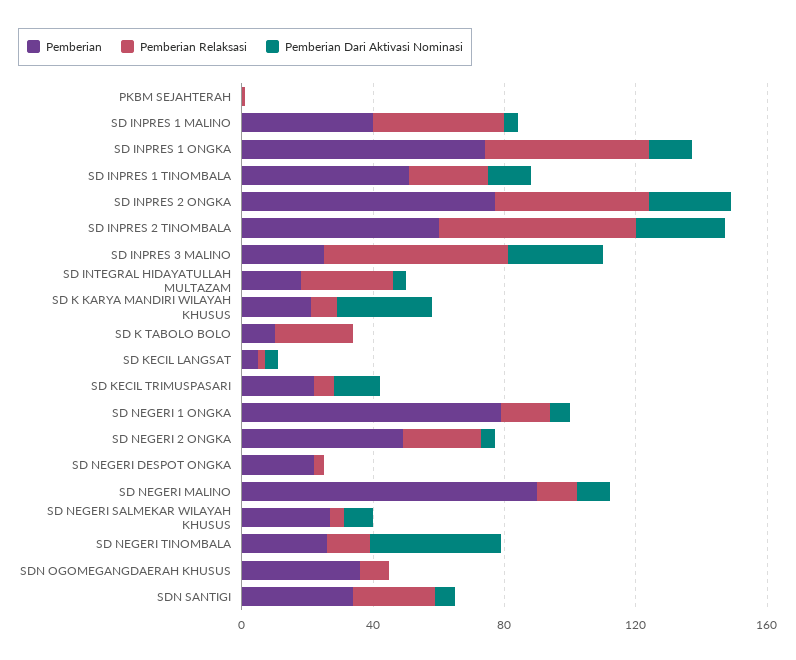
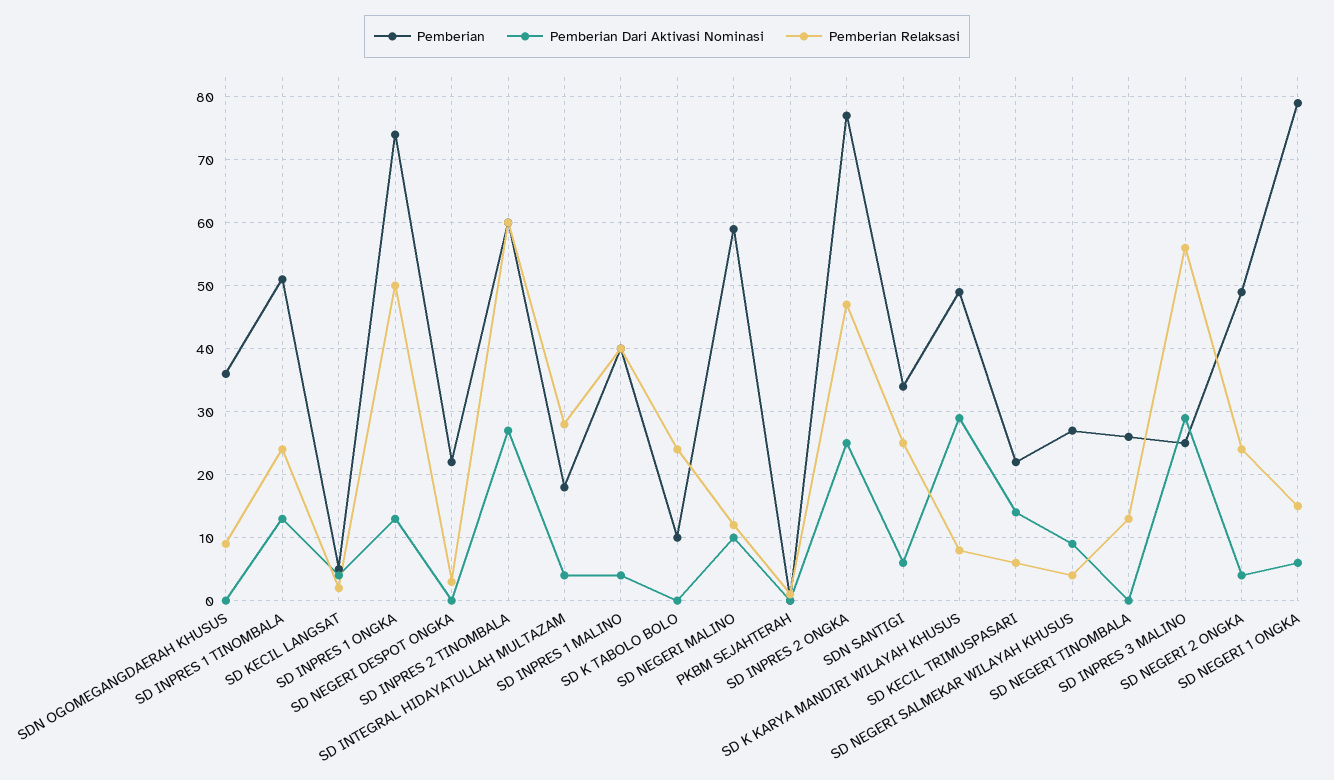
  {
    "Pemberian": {
      "PKBM SEJAHTERAH": 0,
      "SD INPRES 1 MALINO": 40,
      "SD INPRES 1 ONGKA": 74,
      "SD INPRES 1 TINOMBALA": 51,
      "SD INPRES 2 ONGKA": 77,
      "SD INPRES 2 TINOMBALA": 60,
      "SD INPRES 3 MALINO": 25,
      "SD INTEGRAL HIDAYATULLAH MULTAZAM": 18,
-     "SD K KARYA MANDIRI WILAYAH KHUSUS": 20,
+     "SD K KARYA MANDIRI WILAYAH KHUSUS": 49,
      "SD K TABOLO BOLO": 10,
      "SD KECIL LANGSAT": 5,
      "SD KECIL TRIMUSPASARI": 22,
      "SD NEGERI 1 ONGKA": 79,
      "SD NEGERI 2 ONGKA": 49,
      "SD NEGERI DESPOT ONGKA": 22,
-     "SD NEGERI MALINO": 90,
+     "SD NEGERI MALINO": 59,
      "SD NEGERI SALMEKAR WILAYAH KHUSUS": 27,
      "SD NEGERI TINOMBALA": 26,
      "SDN OGOMEGANGDAERAH KHUSUS": 36,
      "SDN SANTIGI": 34
    },
    "Pemberian Relaksasi": {
      "PKBM SEJAHTERAH": 1,
      "SD INPRES 1 MALINO": 40,
      "SD INPRES 1 ONGKA": 50,
      "SD INPRES 1 TINOMBALA": 24,
      "SD INPRES 2 ONGKA": 47,
      "SD INPRES 2 TINOMBALA": 60,
      "SD INPRES 3 MALINO": 56,
      "SD INTEGRAL HIDAYATULLAH MULTAZAM": 28,
      "SD K KARYA MANDIRI WILAYAH KHUSUS": 8,
      "SD K TABOLO BOLO": 24,
      "SD KECIL LANGSAT": 2,
      "SD KECIL TRIMUSPASARI": 6,
      "SD NEGERI 1 ONGKA": 15,
      "SD NEGERI 2 ONGKA": 24,
      "SD NEGERI DESPOT ONGKA": 3,
      "SD NEGERI MALINO": 12,
      "SD NEGERI SALMEKAR WILAYAH KHUSUS": 4,
      "SD NEGERI TINOMBALA": 13,
      "SDN OGOMEGANGDAERAH KHUSUS": 9,
      "SDN SANTIGI": 25
    },
    "Pemberian Dari Aktivasi Nominasi": {
      "PKBM SEJAHTERAH": 0,
      "SD INPRES 1 MALINO": 4,
      "SD INPRES 1 ONGKA": 13,
      "SD INPRES 1 TINOMBALA": 13,
      "SD INPRES 2 ONGKA": 25,
      "SD INPRES 2 TINOMBALA": 27,
      "SD INPRES 3 MALINO": 29,
      "SD INTEGRAL HIDAYATULLAH MULTAZAM": 4,
      "SD K KARYA MANDIRI WILAYAH KHUSUS": 29,
      "SD K TABOLO BOLO": 0,
      "SD KECIL LANGSAT": 4,
      "SD KECIL TRIMUSPASARI": 14,
      "SD NEGERI 1 ONGKA": 6,
      "SD NEGERI 2 ONGKA": 4,
      "SD NEGERI DESPOT ONGKA": 0,
      "SD NEGERI MALINO": 10,
      "SD NEGERI SALMEKAR WILAYAH KHUSUS": 9,
-     "SD NEGERI TINOMBALA": 40,
+     "SD NEGERI TINOMBALA": 0,
      "SDN OGOMEGANGDAERAH KHUSUS": 0,
      "SDN SANTIGI": 6
    }
  }

